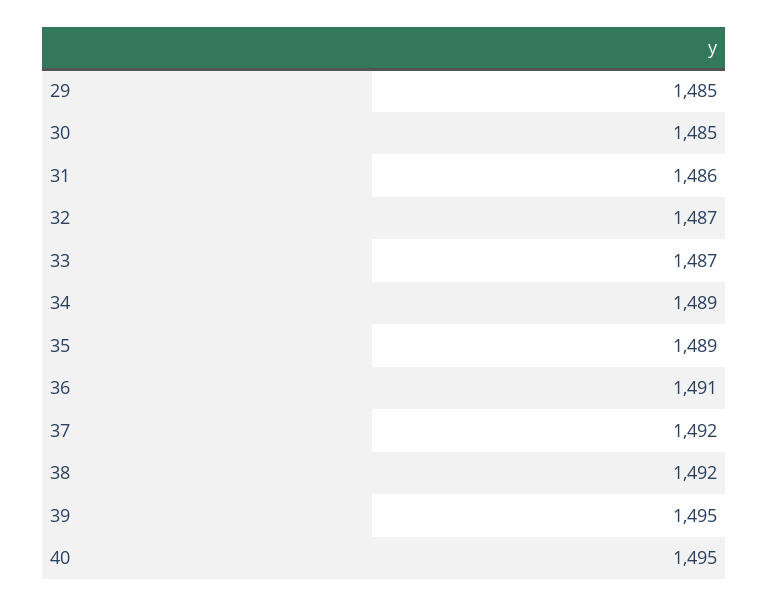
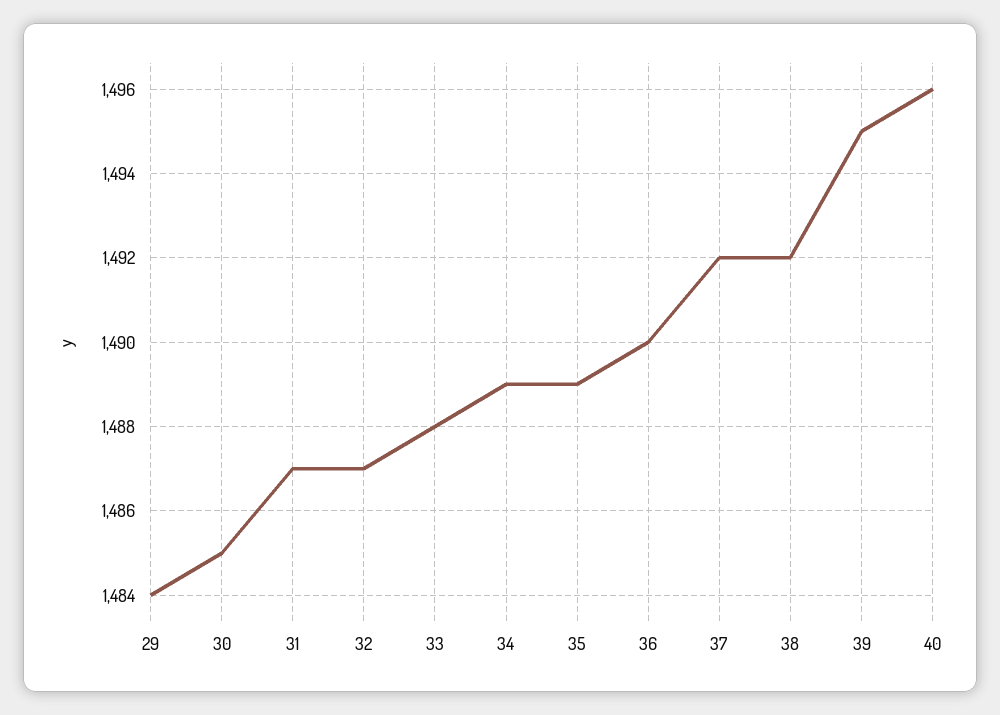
  {
-   "29": 1485,
+   "29": 1484,
    "30": 1485,
-   "31": 1486,
+   "31": 1487,
    "32": 1487,
-   "33": 1487,
+   "33": 1488,
    "34": 1489,
    "35": 1489,
-   "36": 1491,
+   "36": 1490,
    "37": 1492,
    "38": 1492,
    "39": 1495,
-   "40": 1495
+   "40": 1496
  }

